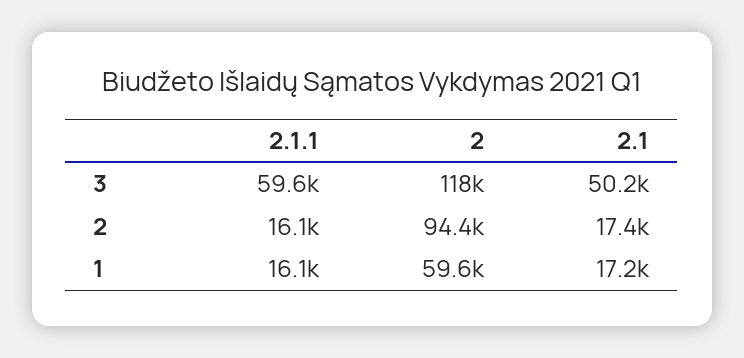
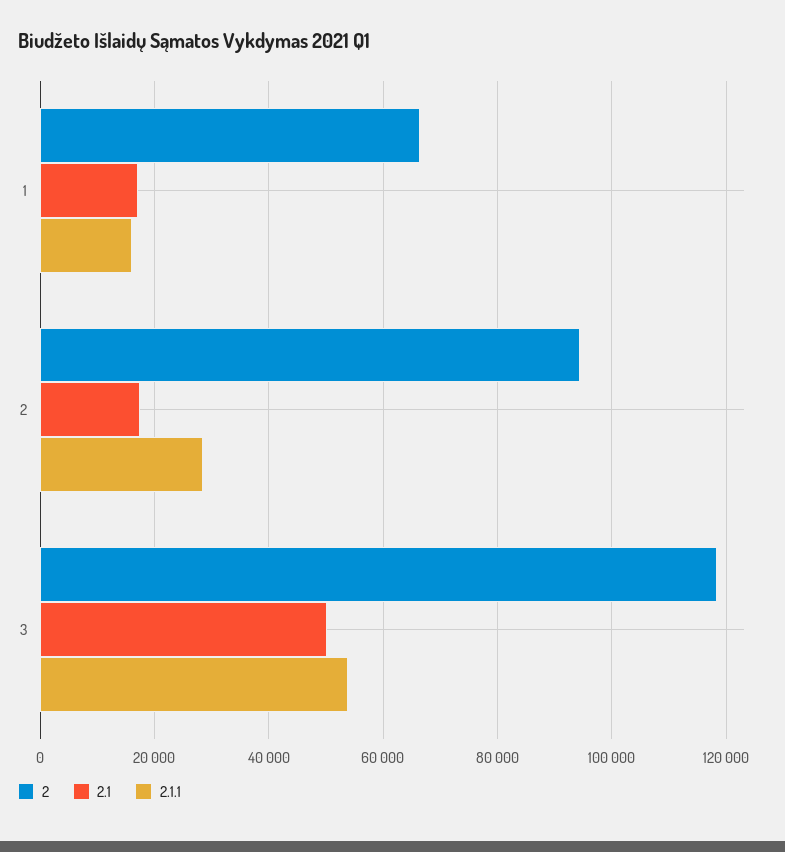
  {
    "2.1.1": {
-     "3": 59600,
+     "3": 54000,
-     "2": 16100,
+     "2": 28000,
      "1": 16100
    },
    "2": {
      "3": 118000,
      "2": 94400,
-     "1": 59600
+     "1": 66000
    },
    "2.1": {
      "3": 50200,
      "2": 17400,
      "1": 17200
    }
  }

